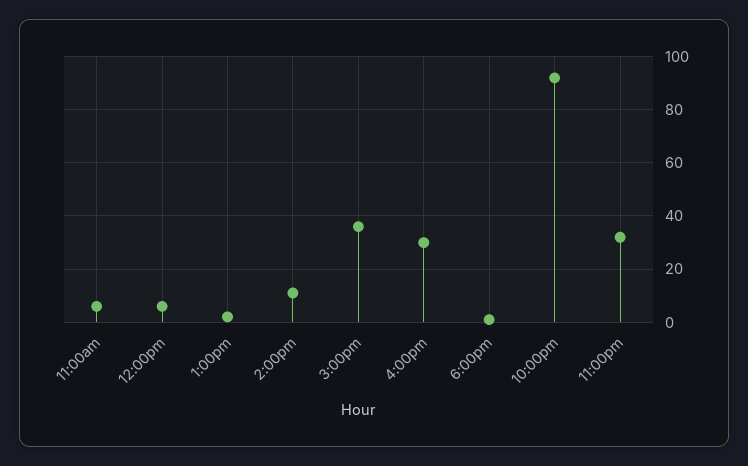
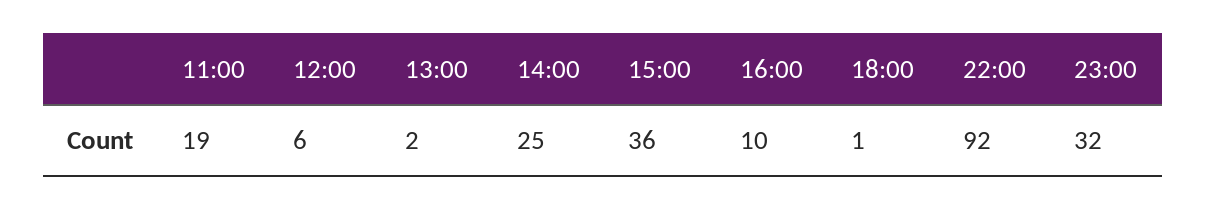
  {
-   "11:00am": 5,
+   "11:00am": 19,
    "12:00pm": 6,
    "1:00pm": 2,
-   "2:00pm": 10,
+   "2:00pm": 25,
    "3:00pm": 36,
-   "4:00pm": 30,
+   "4:00pm": 10,
    "6:00pm": 1,
    "10:00pm": 92,
    "11:00pm": 32
  }

